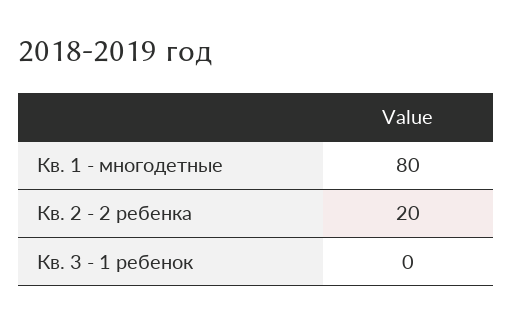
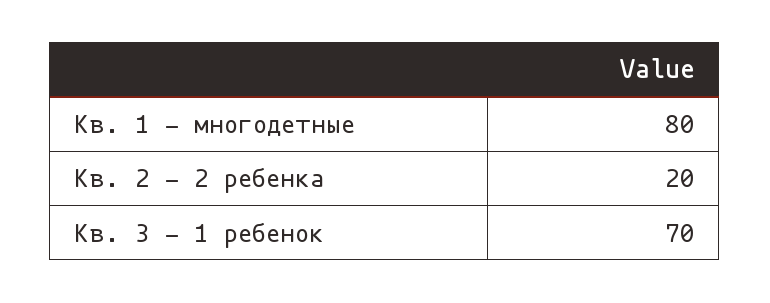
  {
    "Кв. 1 - многодетные": 80,
    "Кв. 2 - 2 ребенка": 20,
-   "Кв. 3 - 1 ребенок": 0
+   "Кв. 3 - 1 ребенок": 70
  }

